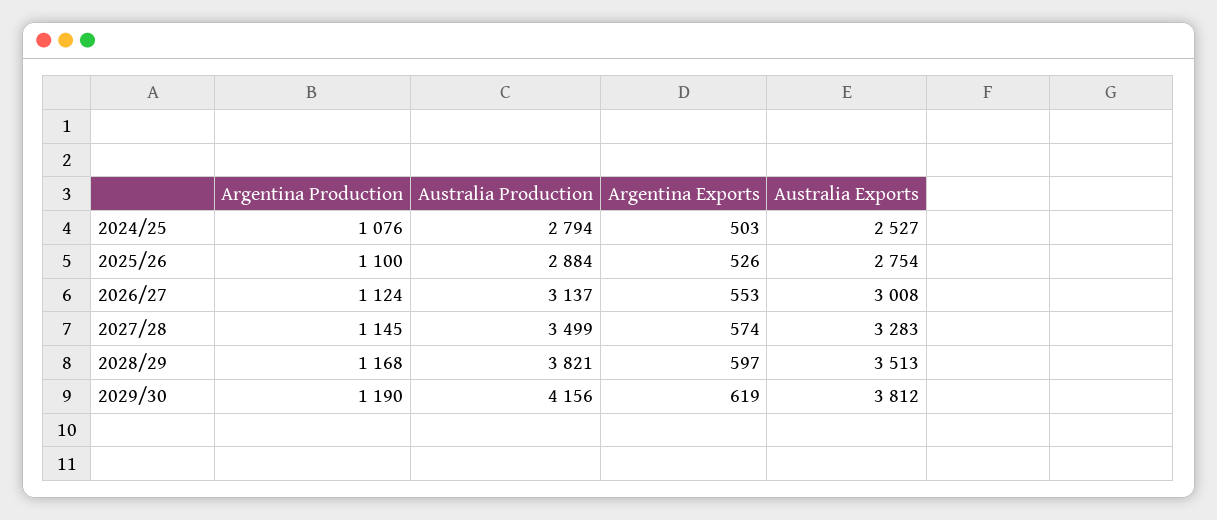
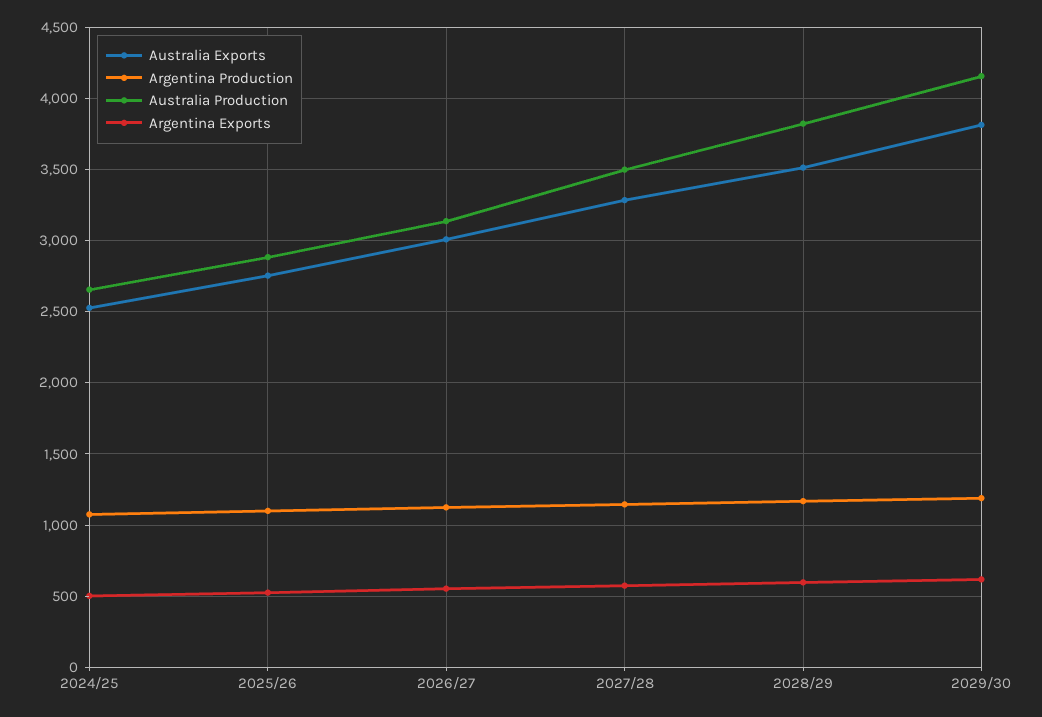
  {
    "Argentina Production": {
      "2024/25": 1076,
      "2025/26": 1100,
      "2026/27": 1124,
      "2027/28": 1145,
      "2028/29": 1168,
      "2029/30": 1190
    },
    "Australia Production": {
-     "2024/25": 2794,
+     "2024/25": 2650,
      "2025/26": 2884,
      "2026/27": 3137,
      "2027/28": 3499,
      "2028/29": 3821,
      "2029/30": 4156
    },
    "Argentina Exports": {
      "2024/25": 503,
      "2025/26": 526,
      "2026/27": 553,
      "2027/28": 574,
      "2028/29": 597,
      "2029/30": 619
    },
    "Australia Exports": {
      "2024/25": 2527,
      "2025/26": 2754,
      "2026/27": 3008,
      "2027/28": 3283,
      "2028/29": 3513,
      "2029/30": 3812
    }
  }

